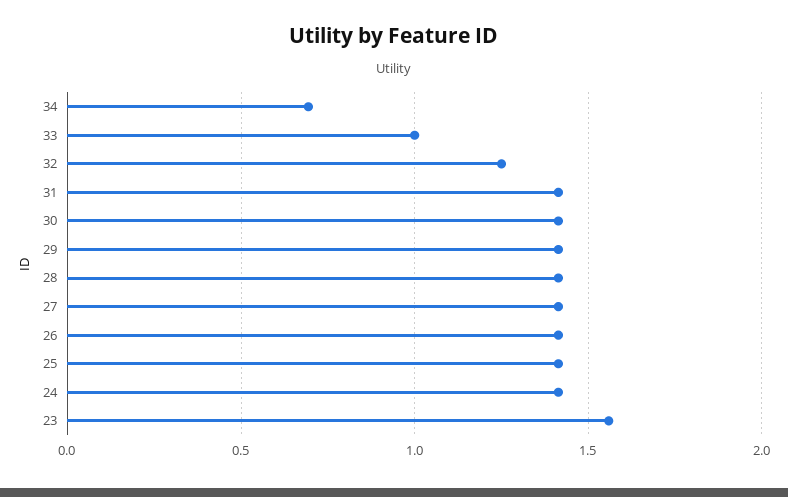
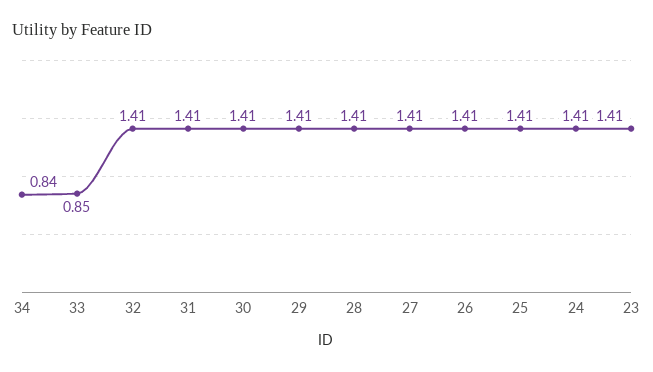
  {
-   "34": 0.7,
+   "34": 0.84,
-   "33": 1,
+   "33": 0.85,
-   "32": 1.25,
+   "32": 1.41,
    "31": 1.41,
    "30": 1.41,
    "29": 1.41,
    "28": 1.41,
    "27": 1.41,
    "26": 1.41,
    "25": 1.41,
    "24": 1.41,
-   "23": 1.55
+   "23": 1.41
  }

